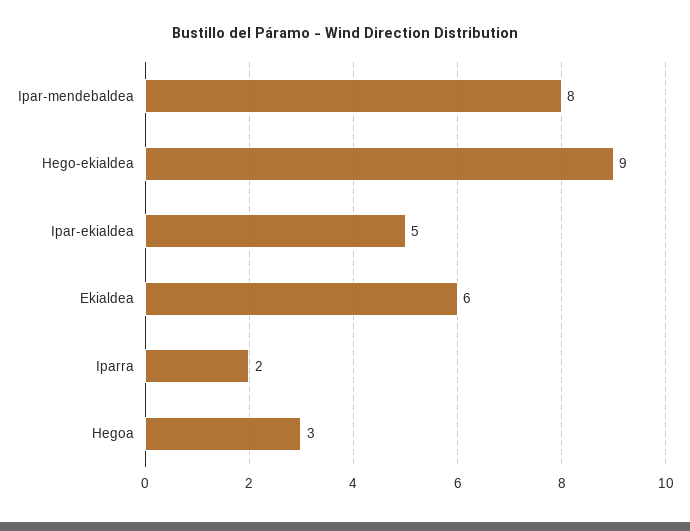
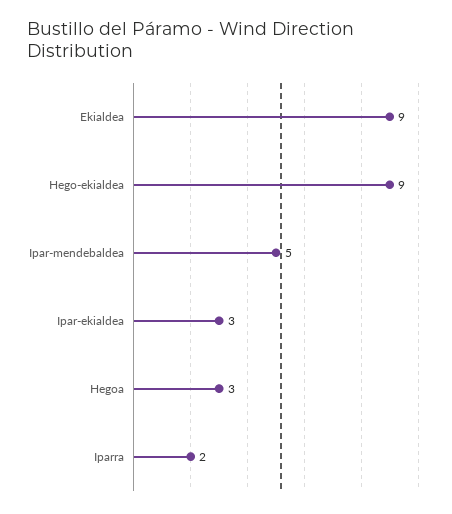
  {
-   "Ipar-mendebaldea": 8,
+   "Ipar-mendebaldea": 5,
    "Hego-ekialdea": 9,
-   "Ipar-ekialdea": 5,
+   "Ipar-ekialdea": 3,
-   "Ekialdea": 6,
+   "Ekialdea": 9,
    "Iparra": 2,
    "Hegoa": 3
  }

